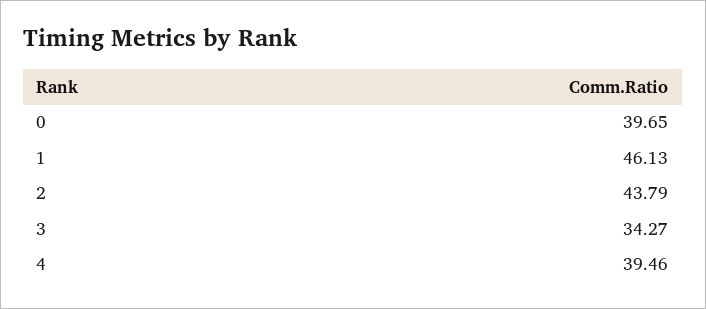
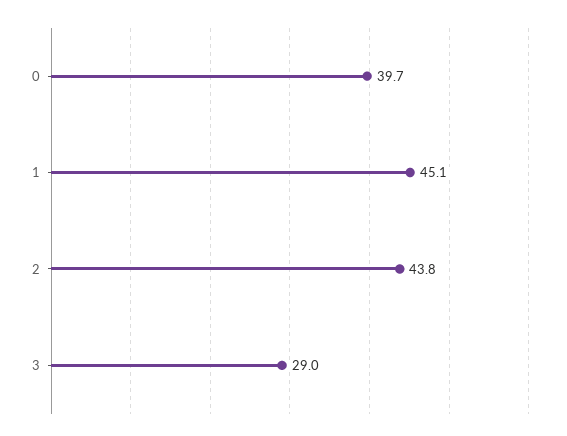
  {
    "0": 39.65,
-   "1": 46.13,
+   "1": 45.1,
    "2": 43.79,
-   "3": 34.27,
+   "3": 29
-   "4": 39.46
  }

